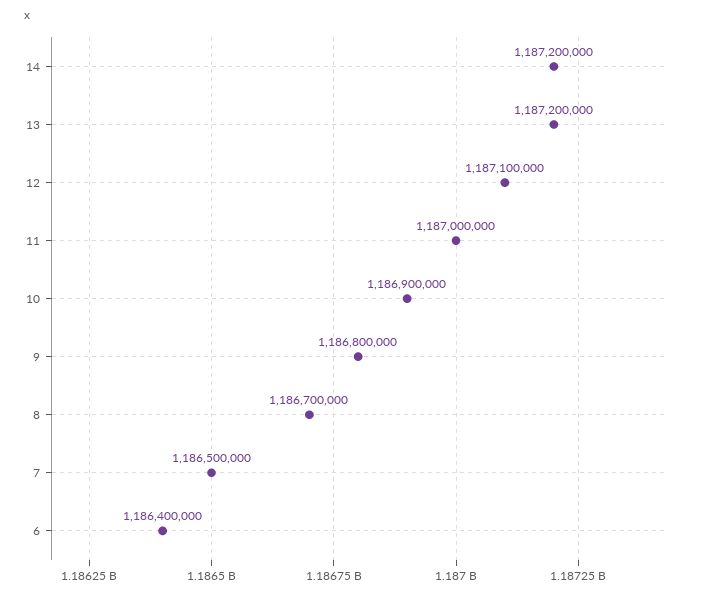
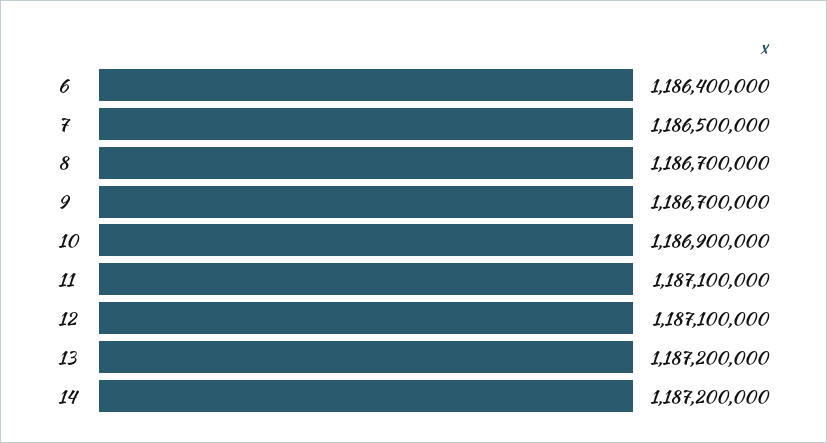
  {
    "14": 1187200000,
    "13": 1187200000,
    "12": 1187100000,
-   "11": 1187000000,
+   "11": 1187100000,
    "10": 1186900000,
-   "9": 1186800000,
+   "9": 1186700000,
    "8": 1186700000,
    "7": 1186500000,
    "6": 1186400000
  }

